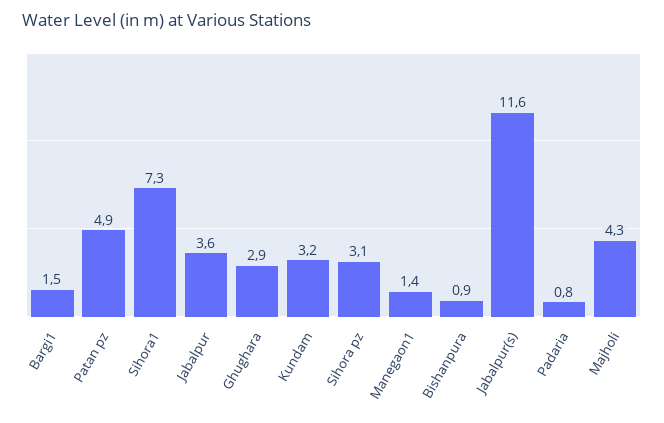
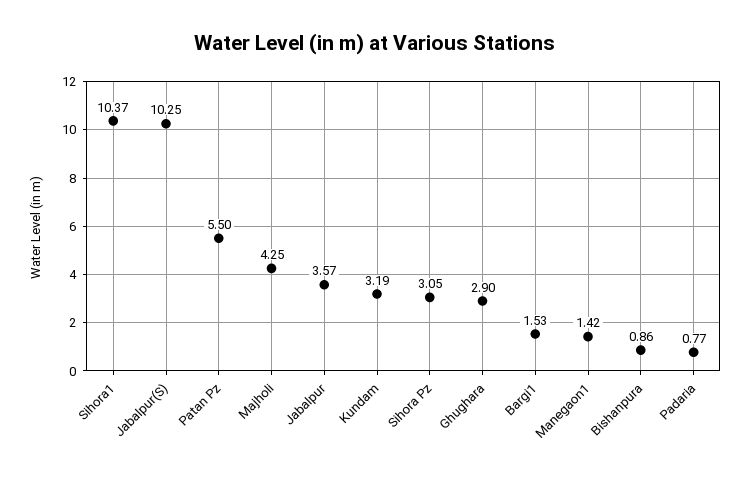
  {
    "Bargi1": 1.53,
-   "Patan pz": 4.9,
+   "Patan pz": 5.5,
-   "Sihora1": 7.3,
+   "Sihora1": 10.37,
    "Jabalpur": 3.57,
    "Ghughara": 2.9,
    "Kundam": 3.19,
    "Sihora pz": 3.05,
    "Manegaon1": 1.42,
    "Bishanpura": 0.86,
-   "Jabalpur(s)": 11.6,
+   "Jabalpur(s)": 10.25,
    "Padaria": 0.77,
    "Majholi": 4.25
  }

